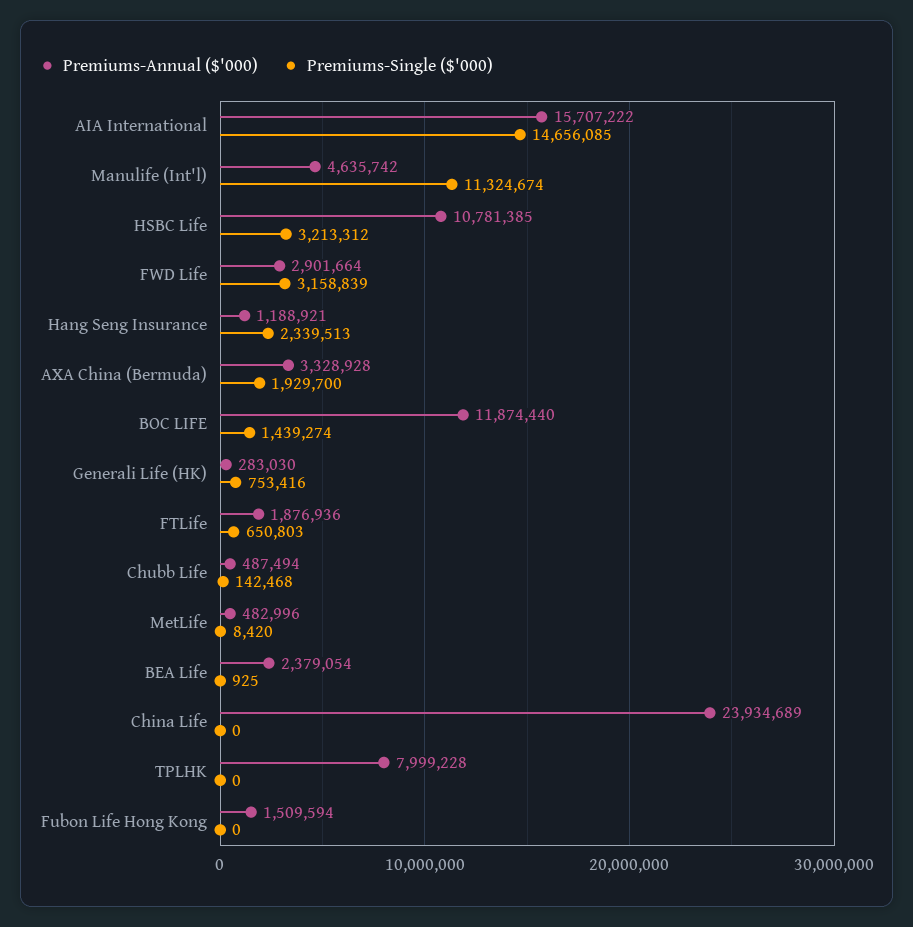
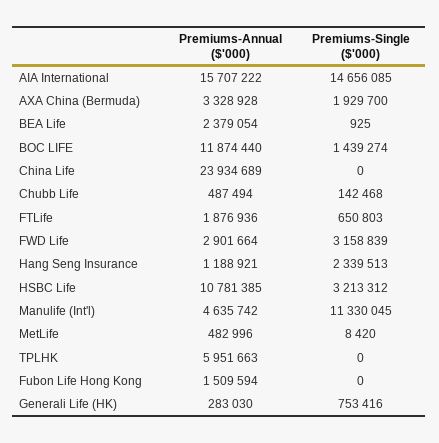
  {
    "Premiums-Annual ($'000)": {
      "AIA International": 15707222,
      "Manulife (Int'l)": 4635742,
      "HSBC Life": 10781385,
      "FWD Life": 2901664,
      "Hang Seng Insurance": 1188921,
      "AXA China (Bermuda)": 3328928,
      "BOC LIFE": 11874440,
      "Generali Life (HK)": 283030,
      "FTLife": 1876936,
      "Chubb Life": 487494,
      "MetLife": 482996,
      "BEA Life": 2379054,
      "China Life": 23934689,
-     "TPLHK": 7999228,
+     "TPLHK": 5951663,
      "Fubon Life Hong Kong": 1509594
    },
    "Premiums-Single ($'000)": {
      "AIA International": 14656085,
-     "Manulife (Int'l)": 11324674,
+     "Manulife (Int'l)": 11330045,
      "HSBC Life": 3213312,
      "FWD Life": 3158839,
      "Hang Seng Insurance": 2339513,
      "AXA China (Bermuda)": 1929700,
      "BOC LIFE": 1439274,
      "Generali Life (HK)": 753416,
      "FTLife": 650803,
      "Chubb Life": 142468,
      "MetLife": 8420,
      "BEA Life": 925,
      "China Life": 0,
      "TPLHK": 0,
      "Fubon Life Hong Kong": 0
    }
  }

